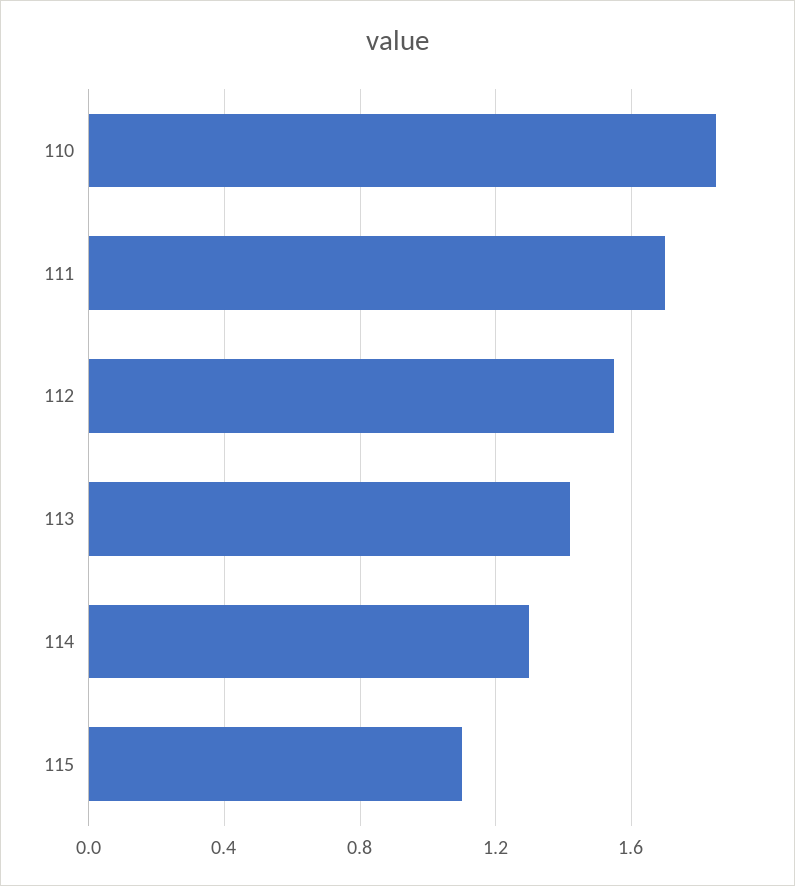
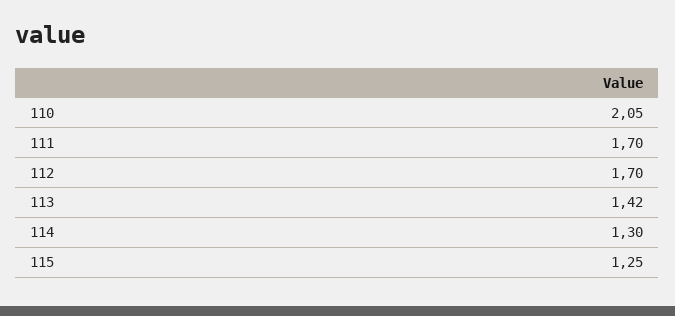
  {
-   "110": 1.85,
+   "110": 2.05,
    "111": 1.7,
-   "112": 1.55,
+   "112": 1.7,
    "113": 1.42,
    "114": 1.3,
-   "115": 1.1
+   "115": 1.25
  }

